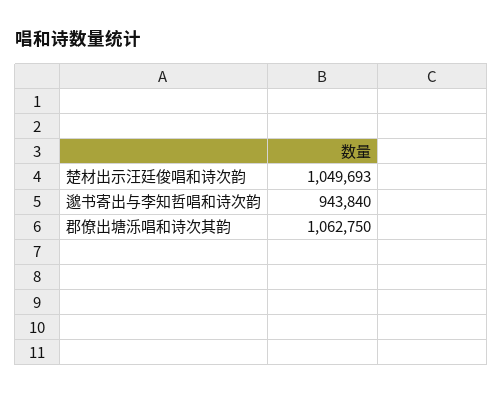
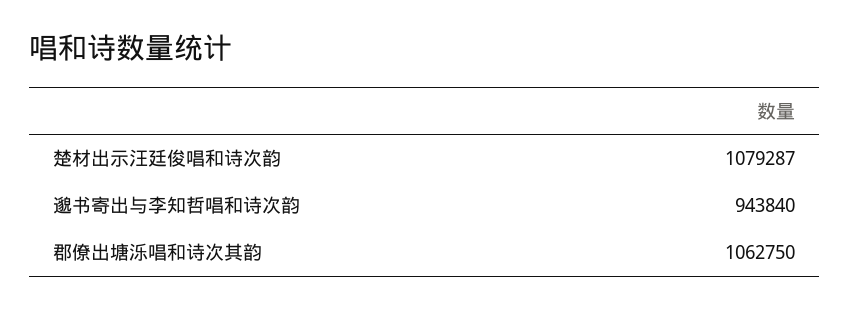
  {
-   "楚材出示汪廷俊唱和诗次韵": 1049693,
+   "楚材出示汪廷俊唱和诗次韵": 1079287,
    "邈书寄出与李知哲唱和诗次韵": 943840,
    "郡僚出塘泺唱和诗次其韵": 1062750
  }

